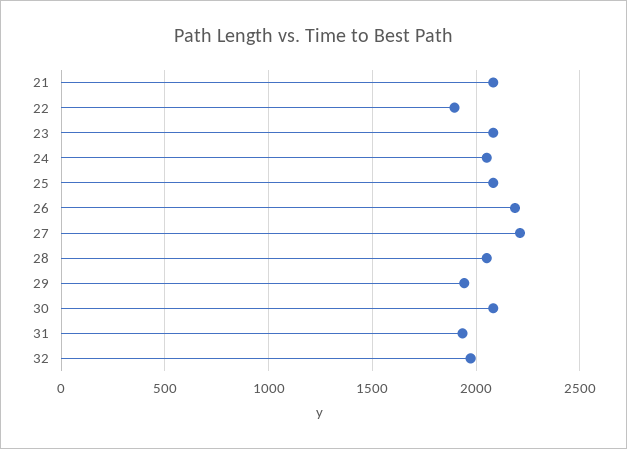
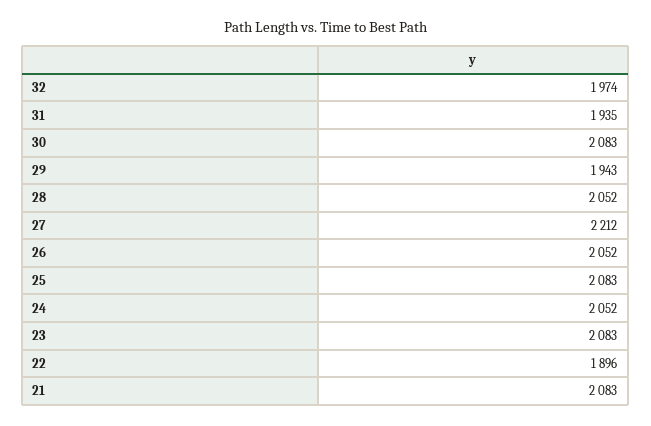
  {
    "21": 2083,
    "22": 1896,
    "23": 2083,
    "24": 2052,
    "25": 2083,
-   "26": 2200,
+   "26": 2052,
    "27": 2212,
    "28": 2052,
    "29": 1943,
    "30": 2083,
    "31": 1935,
    "32": 1974
  }

